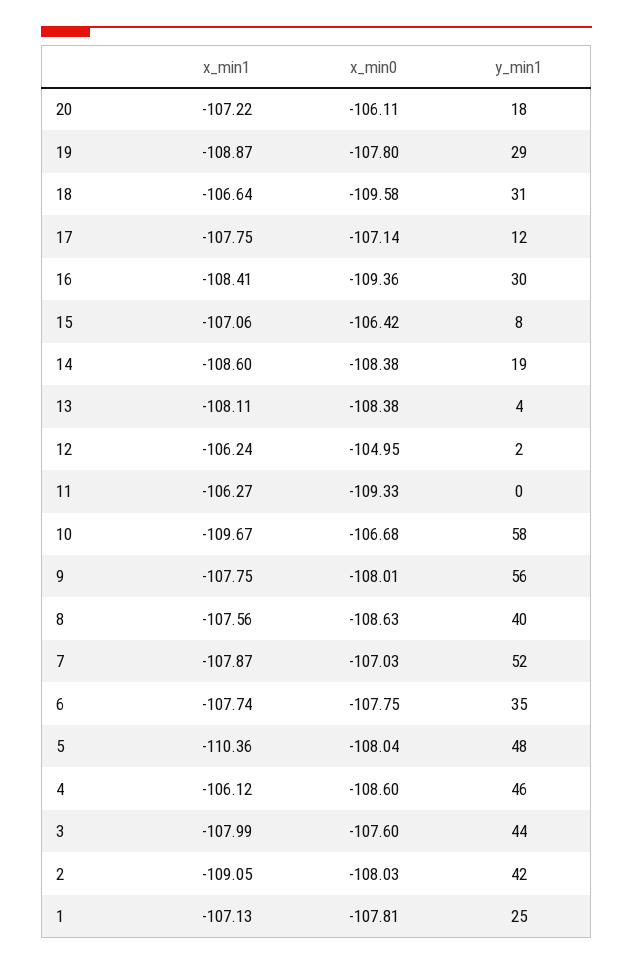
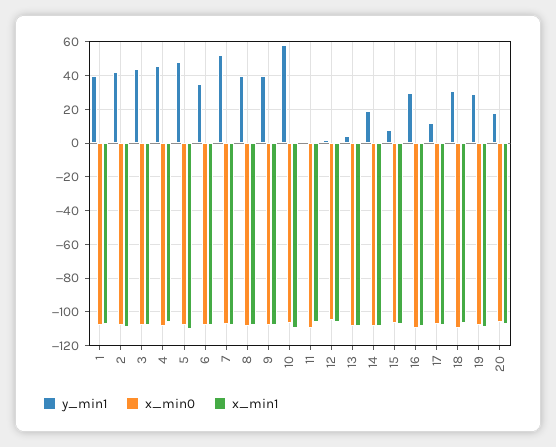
  {
    "x_min1": {
      "20": -107.22,
      "19": -108.87,
      "18": -106.64,
      "17": -107.75,
      "16": -108.41,
      "15": -107.06,
      "14": -108.6,
      "13": -108.11,
      "12": -106.24,
      "11": -106.27,
      "10": -109.67,
      "9": -107.75,
      "8": -107.56,
      "7": -107.87,
      "6": -107.74,
      "5": -110.36,
      "4": -106.12,
      "3": -107.99,
      "2": -109.05,
      "1": -107.13
    },
    "x_min0": {
      "20": -106.11,
      "19": -107.8,
      "18": -109.58,
      "17": -107.14,
      "16": -109.36,
      "15": -106.42,
      "14": -108.38,
      "13": -108.38,
      "12": -104.95,
      "11": -109.33,
      "10": -106.68,
      "9": -108.01,
      "8": -108.63,
      "7": -107.03,
      "6": -107.75,
      "5": -108.04,
      "4": -108.6,
      "3": -107.6,
      "2": -108.03,
      "1": -107.81
    },
    "y_min1": {
      "20": 18,
      "19": 29,
      "18": 31,
      "17": 12,
      "16": 30,
      "15": 8,
      "14": 19,
      "13": 4,
      "12": 2,
      "11": 0,
      "10": 58,
-     "9": 56,
+     "9": 40,
      "8": 40,
      "7": 52,
      "6": 35,
      "5": 48,
      "4": 46,
      "3": 44,
      "2": 42,
-     "1": 25
+     "1": 40
    }
  }

